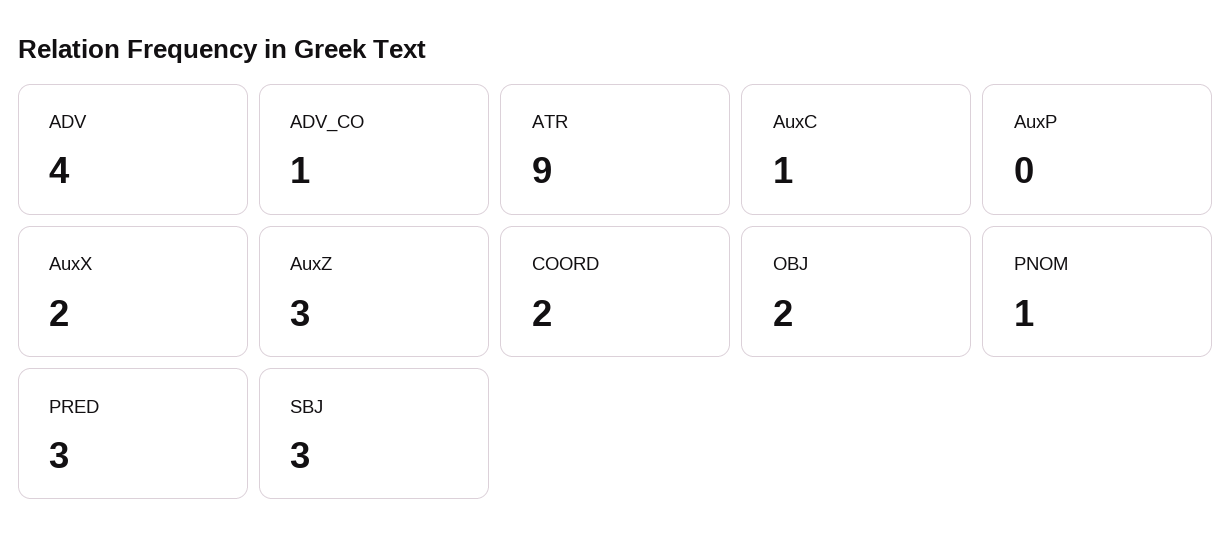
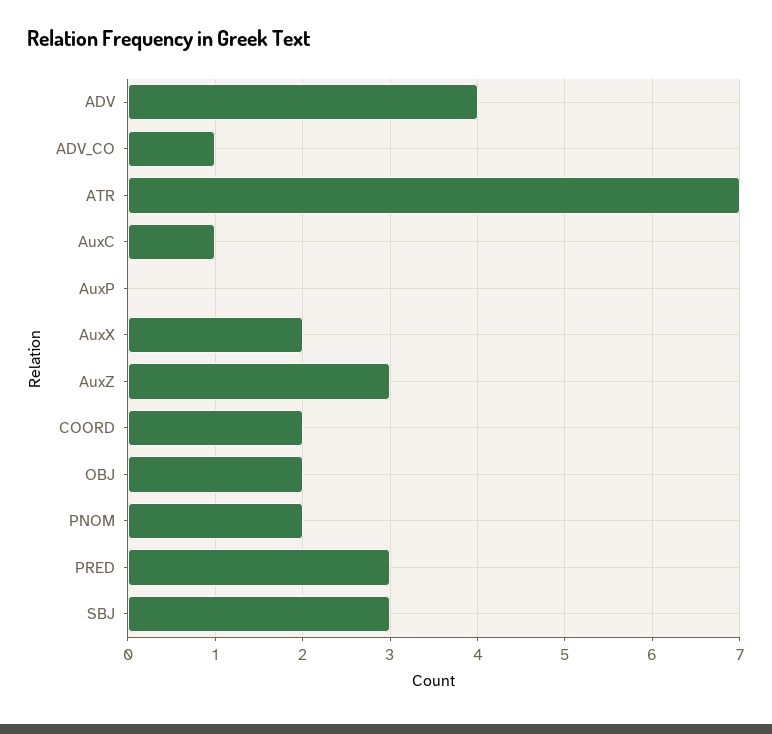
  {
    "ADV": 4,
    "ADV_CO": 1,
-   "ATR": 9,
+   "ATR": 7,
    "AuxC": 1,
    "AuxP": 0,
    "AuxX": 2,
    "AuxZ": 3,
    "COORD": 2,
    "OBJ": 2,
-   "PNOM": 1,
+   "PNOM": 2,
    "PRED": 3,
    "SBJ": 3
  }

